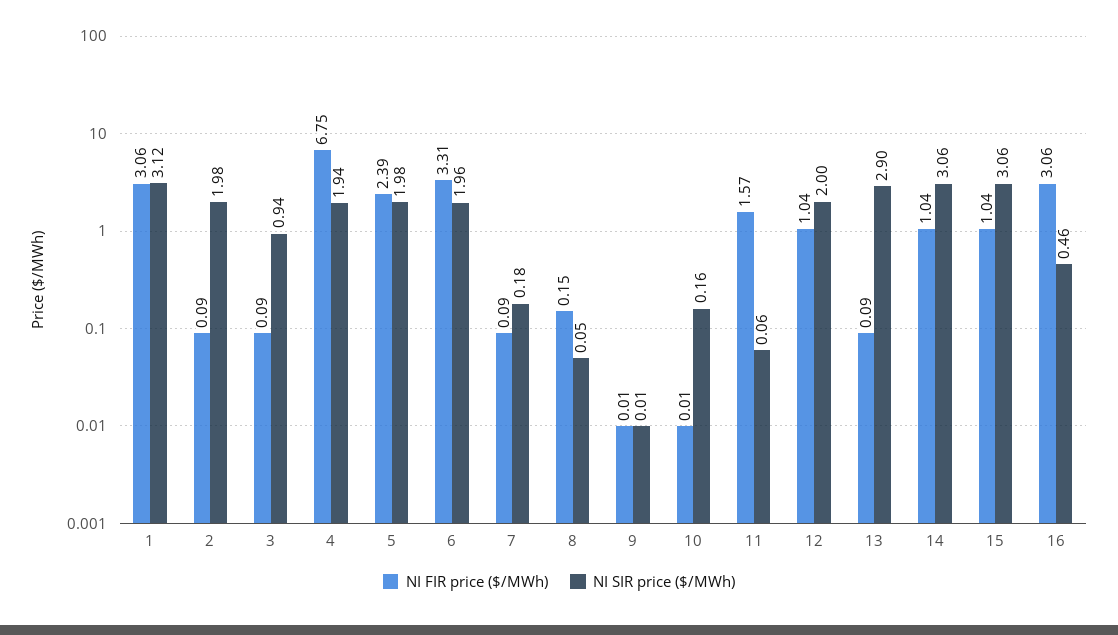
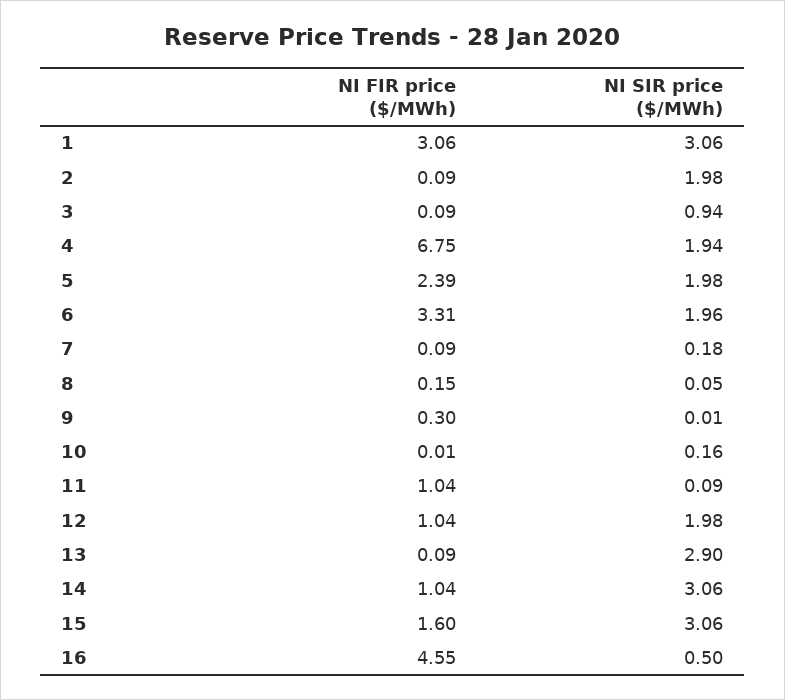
  {
    "NI FIR price ($/MWh)": {
      "1": 3.06,
      "2": 0.09,
      "3": 0.09,
      "4": 6.75,
      "5": 2.39,
      "6": 3.31,
      "7": 0.09,
      "8": 0.15,
-     "9": 0.01,
+     "9": 0.3,
      "10": 0.01,
-     "11": 1.57,
+     "11": 1.04,
      "12": 1.04,
      "13": 0.09,
      "14": 1.04,
-     "15": 1.04,
+     "15": 1.6,
-     "16": 3.06
+     "16": 4.55
    },
    "NI SIR price ($/MWh)": {
-     "1": 3.12,
+     "1": 3.06,
      "2": 1.98,
      "3": 0.94,
      "4": 1.94,
      "5": 1.98,
      "6": 1.96,
      "7": 0.18,
      "8": 0.05,
      "9": 0.01,
      "10": 0.16,
-     "11": 0.06,
+     "11": 0.09,
-     "12": 2,
+     "12": 1.98,
      "13": 2.9,
      "14": 3.06,
      "15": 3.06,
-     "16": 0.46
+     "16": 0.5
    }
  }

